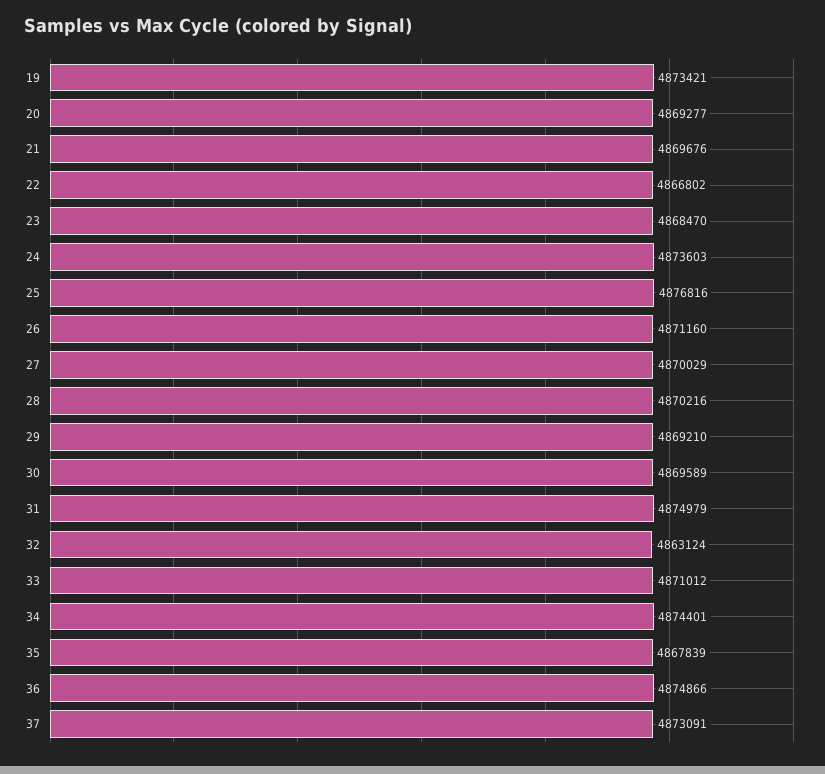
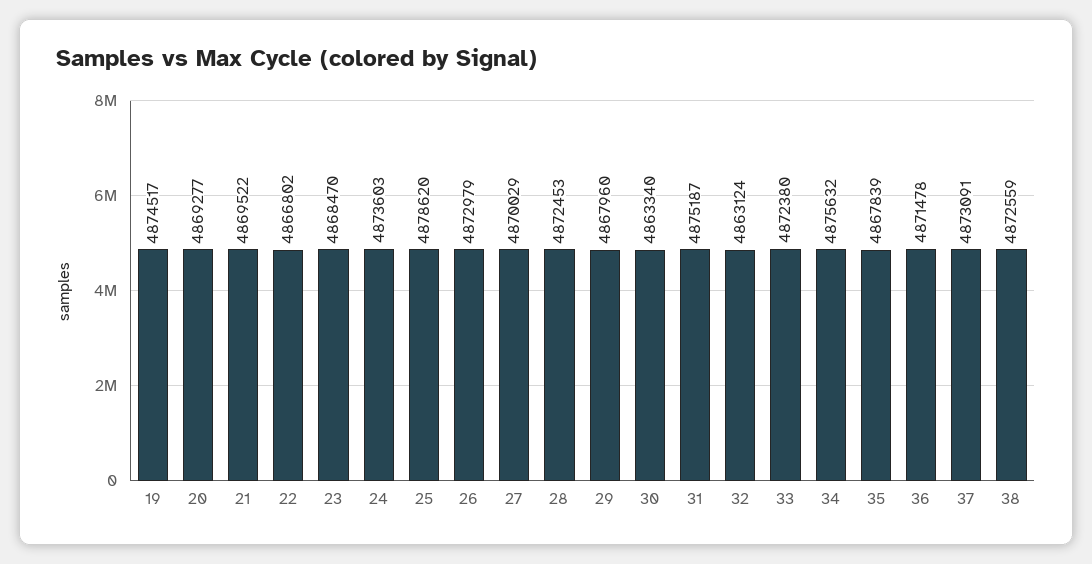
  {
-   "19": 4873421,
+   "19": 4874517,
    "20": 4869277,
-   "21": 4869676,
+   "21": 4869522,
    "22": 4866802,
    "23": 4868470,
    "24": 4873603,
-   "25": 4876816,
+   "25": 4878620,
-   "26": 4871160,
+   "26": 4872979,
    "27": 4870029,
-   "28": 4870216,
+   "28": 4872453,
-   "29": 4869210,
+   "29": 4867960,
-   "30": 4869589,
+   "30": 4863340,
-   "31": 4874979,
+   "31": 4875187,
    "32": 4863124,
-   "33": 4871012,
+   "33": 4872380,
-   "34": 4874401,
+   "34": 4875632,
    "35": 4867839,
-   "36": 4874866,
+   "36": 4871478,
-   "37": 4873091
+   "37": 4873091,
+   "38": 4872559
  }

